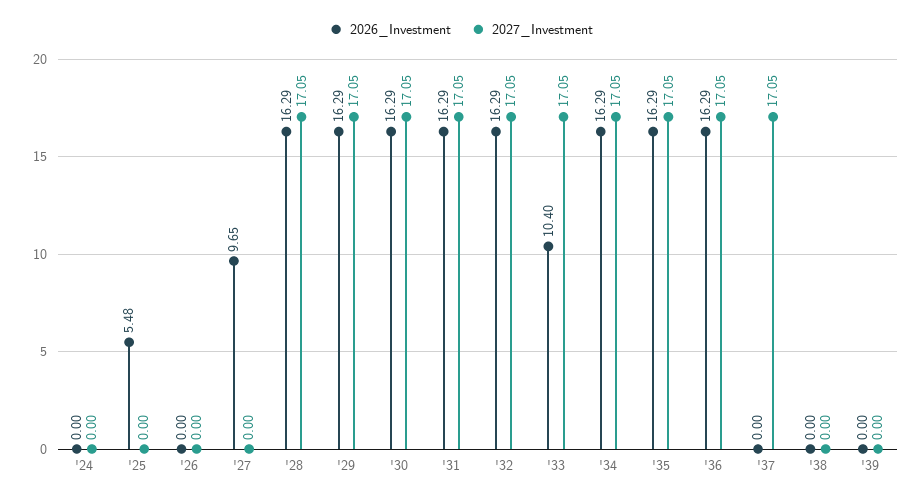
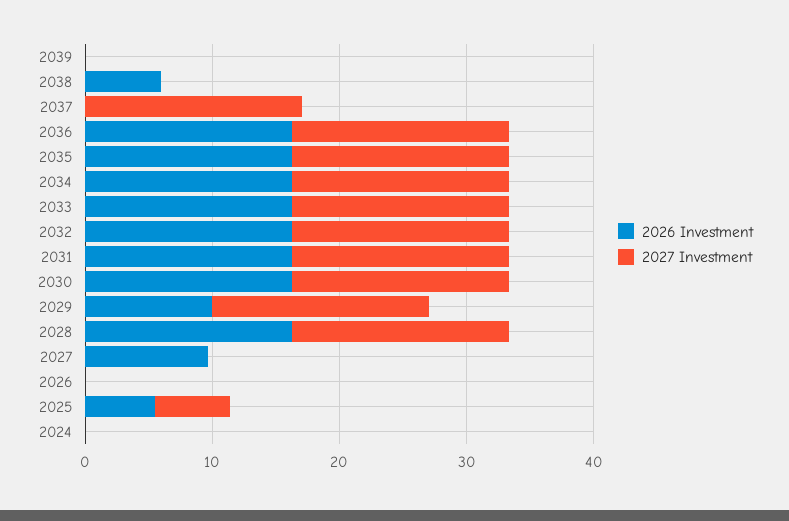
  {
    "2026_Investment": {
      "'24": 0,
      "'25": 5.48,
      "'26": 0,
      "'27": 9.65,
      "'28": 16.29,
-     "'29": 16.29,
+     "'29": 10,
      "'30": 16.29,
      "'31": 16.29,
      "'32": 16.29,
-     "'33": 10.4,
+     "'33": 16,
      "'34": 16.29,
      "'35": 16.29,
      "'36": 16.29,
      "'37": 0,
-     "'38": 0,
+     "'38": 6,
      "'39": 0
    },
    "2027_Investment": {
      "'24": 0,
-     "'25": 0,
+     "'25": 6,
      "'26": 0,
      "'27": 0,
      "'28": 17.05,
      "'29": 17.05,
      "'30": 17.05,
      "'31": 17.05,
      "'32": 17.05,
      "'33": 17.05,
      "'34": 17.05,
      "'35": 17.05,
      "'36": 17.05,
      "'37": 17.05,
      "'38": 0,
      "'39": 0
    }
  }

